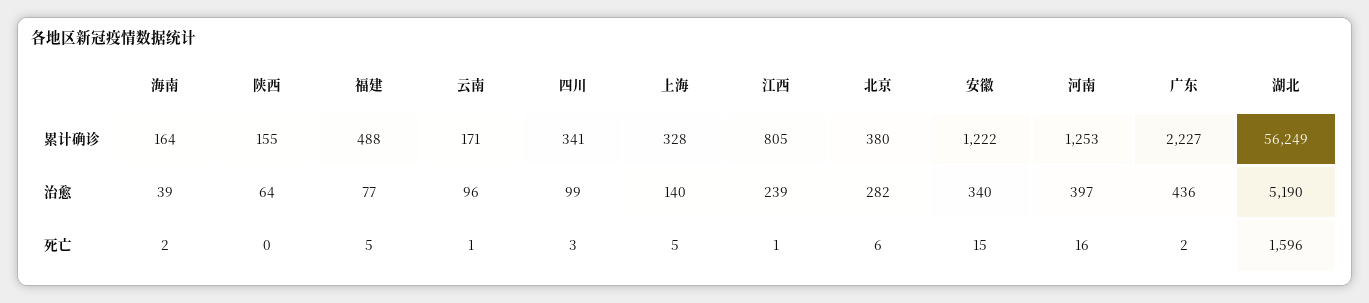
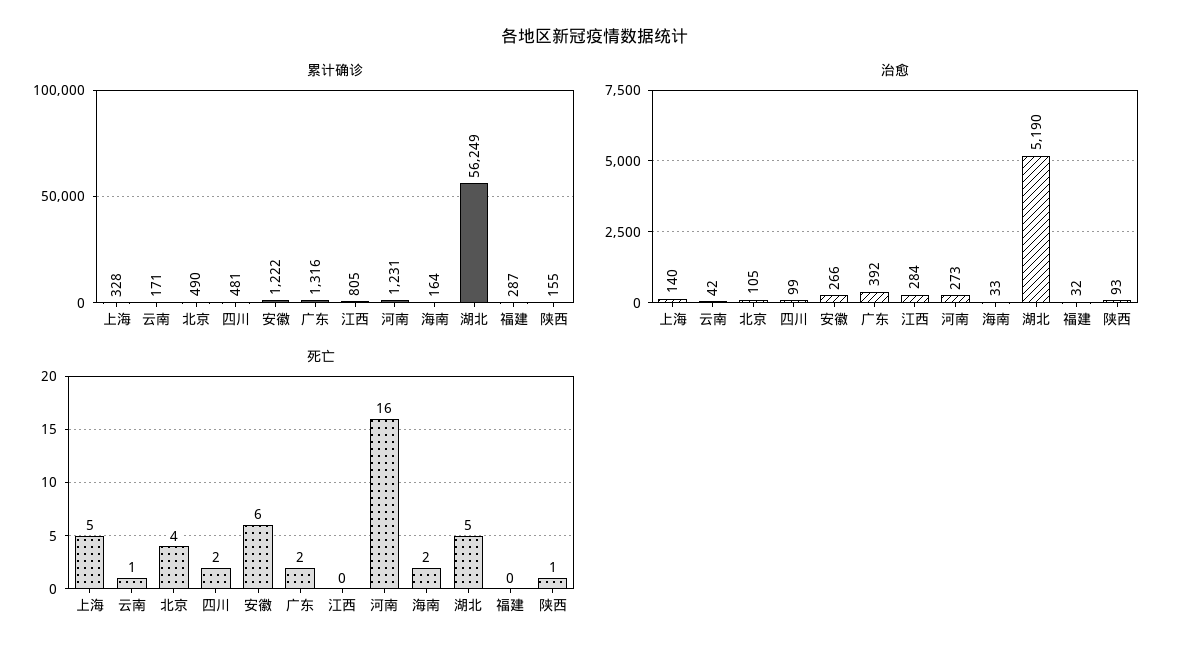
  {
    "累计确诊": {
      "海南": 164,
      "陕西": 155,
-     "福建": 488,
+     "福建": 287,
      "云南": 171,
-     "四川": 341,
+     "四川": 481,
      "上海": 328,
      "江西": 805,
-     "北京": 380,
+     "北京": 490,
      "安徽": 1222,
-     "河南": 1253,
+     "河南": 1231,
-     "广东": 2227,
+     "广东": 1316,
      "湖北": 56249
    },
    "治愈": {
-     "海南": 39,
+     "海南": 33,
-     "陕西": 64,
+     "陕西": 93,
-     "福建": 77,
+     "福建": 32,
-     "云南": 96,
+     "云南": 42,
      "四川": 99,
      "上海": 140,
-     "江西": 239,
+     "江西": 284,
-     "北京": 282,
+     "北京": 105,
-     "安徽": 340,
+     "安徽": 266,
-     "河南": 397,
+     "河南": 273,
-     "广东": 436,
+     "广东": 392,
      "湖北": 5190
    },
    "死亡": {
      "海南": 2,
-     "陕西": 0,
+     "陕西": 1,
-     "福建": 5,
+     "福建": 0,
      "云南": 1,
-     "四川": 3,
+     "四川": 2,
      "上海": 5,
-     "江西": 1,
+     "江西": 0,
-     "北京": 6,
+     "北京": 4,
-     "安徽": 15,
+     "安徽": 6,
      "河南": 16,
      "广东": 2,
-     "湖北": 1596
+     "湖北": 5
    }
  }

